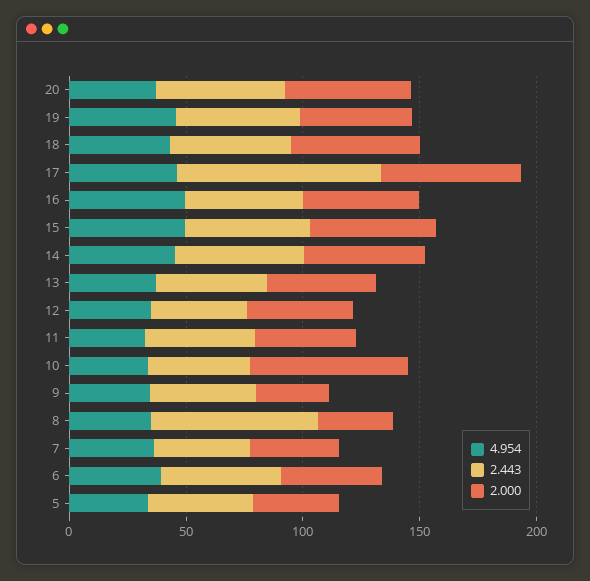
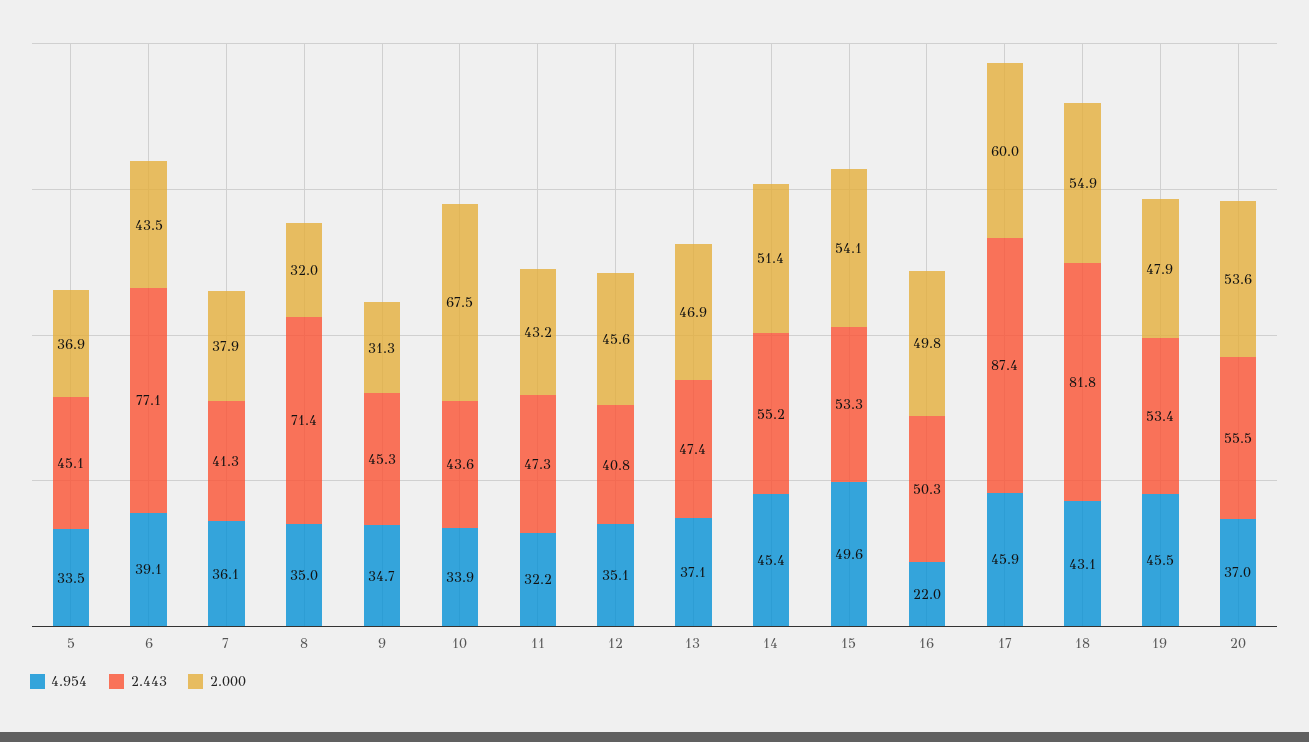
  {
    "4.954": {
      "20": 37,
      "19": 45.5,
      "18": 43.1,
      "17": 45.9,
-     "16": 50,
+     "16": 22,
      "15": 49.6,
      "14": 45.4,
      "13": 37.1,
      "12": 35.1,
      "11": 32.2,
      "10": 33.9,
      "9": 34.7,
      "8": 35,
      "7": 36.1,
      "6": 39.1,
      "5": 33.5
    },
    "2.443": {
      "20": 55.5,
      "19": 53.4,
-     "18": 50,
+     "18": 81.8,
      "17": 87.4,
      "16": 50.3,
      "15": 53.3,
      "14": 55.2,
      "13": 47.4,
      "12": 40.8,
      "11": 47.3,
      "10": 43.6,
      "9": 45.3,
      "8": 71.4,
      "7": 41.3,
-     "6": 50,
+     "6": 77.1,
      "5": 45.1
    },
    "2.000": {
      "20": 53.6,
      "19": 47.9,
      "18": 54.9,
      "17": 60,
      "16": 49.8,
      "15": 54.1,
      "14": 51.4,
      "13": 46.9,
      "12": 45.6,
      "11": 43.2,
      "10": 67.5,
      "9": 31.3,
      "8": 32,
      "7": 37.9,
      "6": 43.5,
      "5": 36.9
    }
  }

